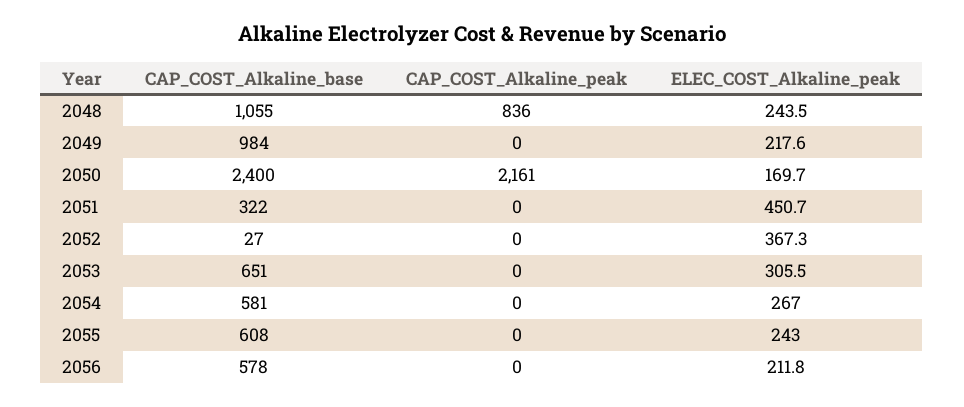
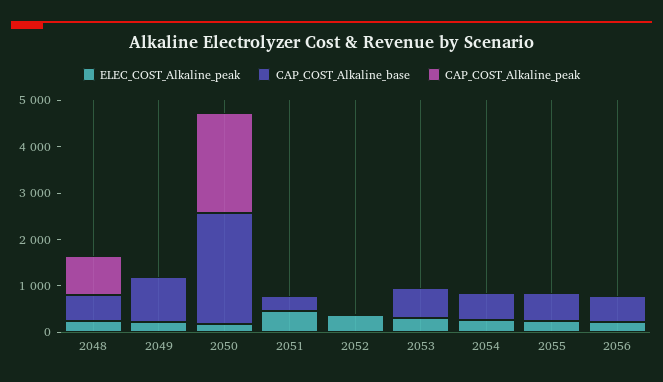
  {
    "CAP_COST_Alkaline_base": {
-     "2048": 1055,
+     "2048": 600,
      "2049": 984,
      "2050": 2400,
      "2051": 322,
      "2052": 27,
      "2053": 651,
      "2054": 581,
      "2055": 608,
      "2056": 578
    },
    "CAP_COST_Alkaline_peak": {
      "2048": 836,
      "2049": 0,
      "2050": 2161,
      "2051": 0,
      "2052": 0,
      "2053": 0,
      "2054": 0,
      "2055": 0,
      "2056": 0
    },
    "ELEC_COST_Alkaline_peak": {
      "2048": 243.5,
      "2049": 217.6,
      "2050": 169.7,
      "2051": 450.7,
      "2052": 367.3,
      "2053": 305.5,
      "2054": 267,
      "2055": 243,
      "2056": 211.8
    }
  }

